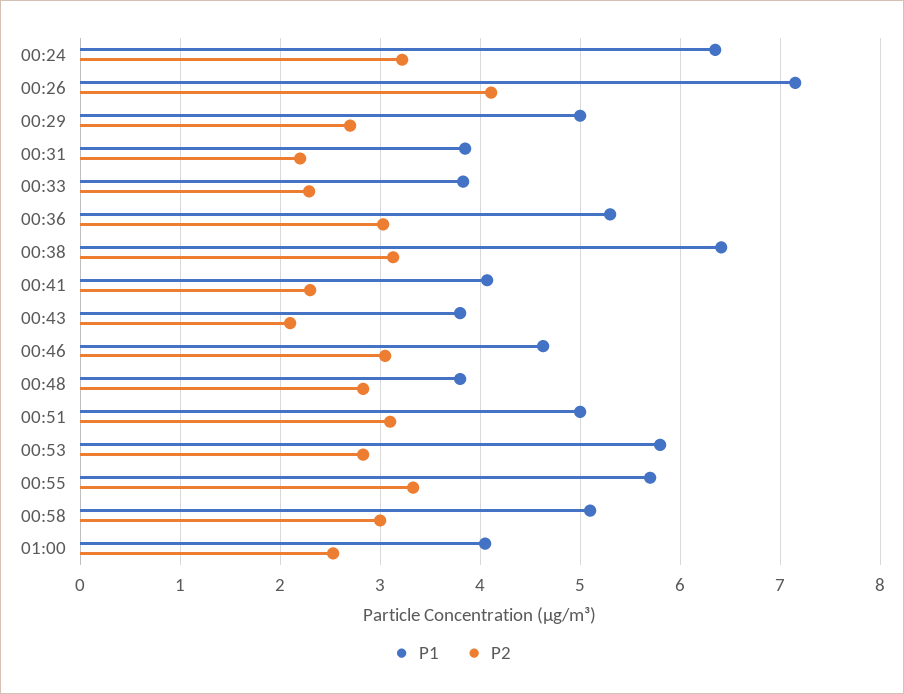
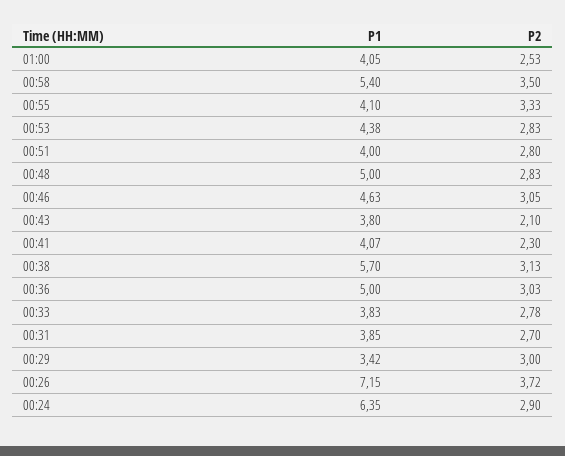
  {
    "P1": {
      "00:24": 6.35,
      "00:26": 7.15,
-     "00:29": 5,
+     "00:29": 3.42,
      "00:31": 3.85,
      "00:33": 3.83,
-     "00:36": 5.3,
+     "00:36": 5,
-     "00:38": 6.4,
+     "00:38": 5.7,
      "00:41": 4.07,
      "00:43": 3.8,
      "00:46": 4.63,
-     "00:48": 3.8,
+     "00:48": 5,
-     "00:51": 5,
+     "00:51": 4,
-     "00:53": 5.8,
+     "00:53": 4.38,
-     "00:55": 5.7,
+     "00:55": 4.1,
-     "00:58": 5.1,
+     "00:58": 5.4,
      "01:00": 4.05
    },
    "P2": {
-     "00:24": 3.2,
+     "00:24": 2.9,
-     "00:26": 4.1,
+     "00:26": 3.72,
-     "00:29": 2.7,
+     "00:29": 3,
-     "00:31": 2.2,
+     "00:31": 2.7,
-     "00:33": 2.3,
+     "00:33": 2.78,
      "00:36": 3.03,
      "00:38": 3.13,
      "00:41": 2.3,
      "00:43": 2.1,
      "00:46": 3.05,
      "00:48": 2.83,
-     "00:51": 3.1,
+     "00:51": 2.8,
      "00:53": 2.83,
      "00:55": 3.33,
-     "00:58": 3,
+     "00:58": 3.5,
      "01:00": 2.53
    }
  }

